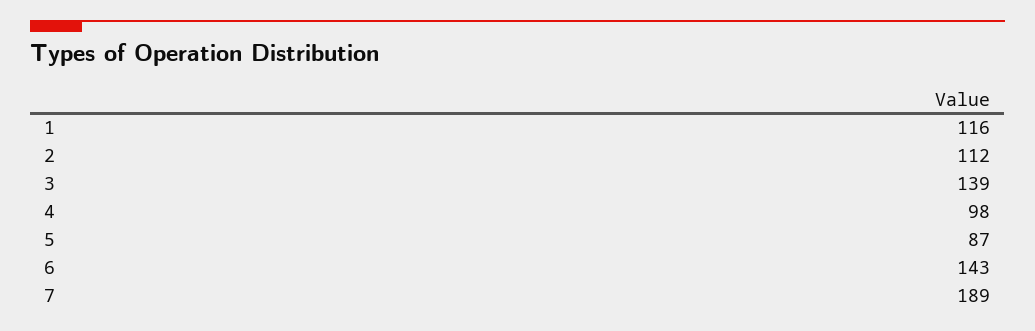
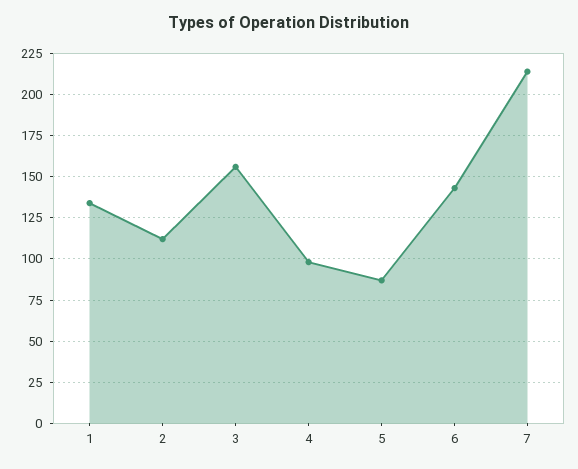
  {
-   "1": 116,
+   "1": 135,
    "2": 112,
-   "3": 139,
+   "3": 155,
    "4": 98,
    "5": 87,
    "6": 143,
-   "7": 189
+   "7": 215
  }

